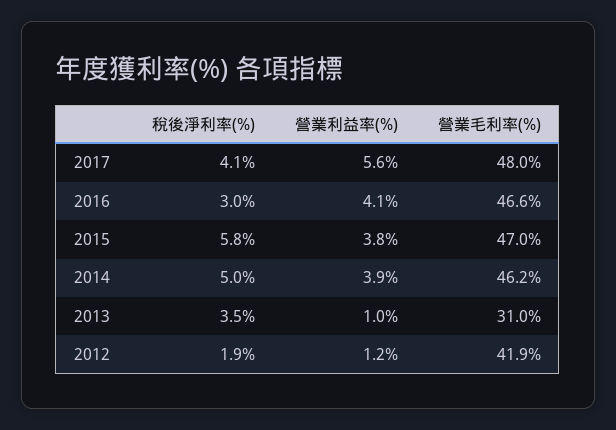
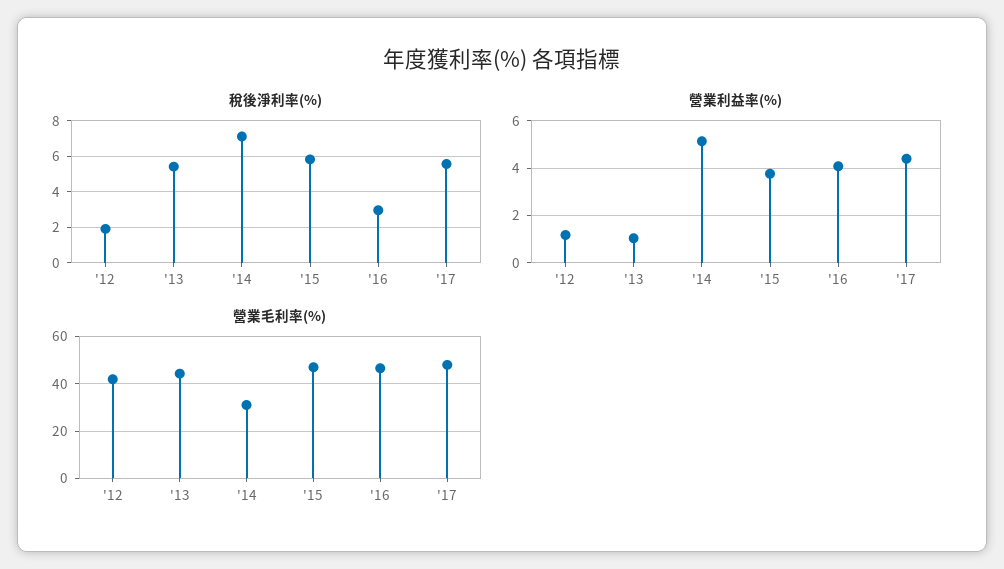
  {
    "稅後淨利率(%)": {
-     "2017": 4.1,
+     "2017": 5.5,
      "2016": 3,
      "2015": 5.8,
-     "2014": 5,
+     "2014": 7,
-     "2013": 3.5,
+     "2013": 5.5,
      "2012": 1.9
    },
    "營業利益率(%)": {
-     "2017": 5.6,
+     "2017": 4.5,
      "2016": 4.1,
      "2015": 3.8,
-     "2014": 3.9,
+     "2014": 5,
      "2013": 1,
      "2012": 1.2
    },
    "營業毛利率(%)": {
      "2017": 48,
      "2016": 46.6,
      "2015": 47,
-     "2014": 46.2,
+     "2014": 30,
-     "2013": 31,
+     "2013": 45,
      "2012": 41.9
    }
  }

